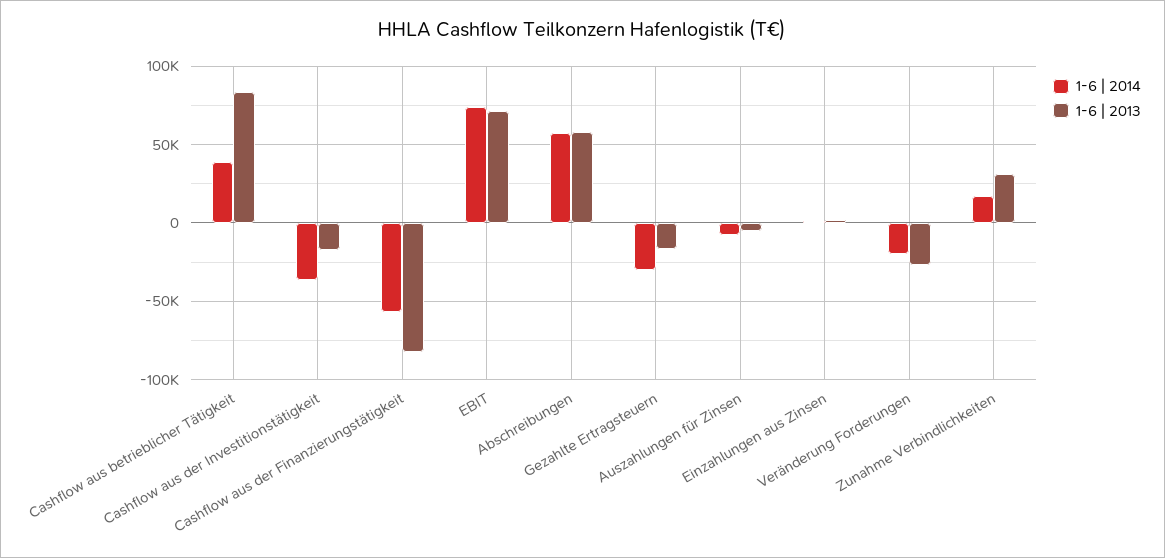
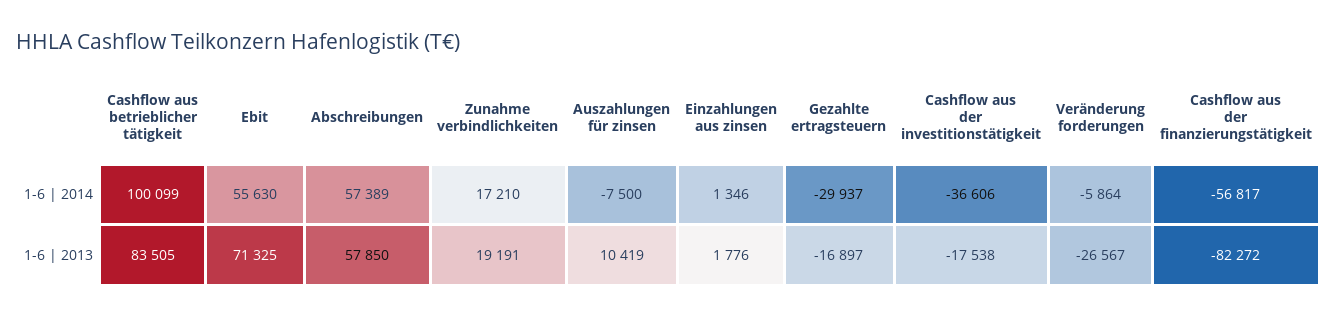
  {
    "1-6 | 2014": {
-     "Cashflow aus betrieblicher Tätigkeit": 40000,
+     "Cashflow aus betrieblicher Tätigkeit": 100099,
      "Cashflow aus der Investitionstätigkeit": -36606,
      "Cashflow aus der Finanzierungstätigkeit": -56817,
-     "EBIT": 75000,
+     "EBIT": 55630,
      "Abschreibungen": 57389,
      "Gezahlte Ertragsteuern": -29937,
      "Auszahlungen für Zinsen": -7500,
      "Einzahlungen aus Zinsen": 1346,
-     "Veränderung Forderungen": -20000,
+     "Veränderung Forderungen": -5864,
      "Zunahme Verbindlichkeiten": 17210
    },
    "1-6 | 2013": {
      "Cashflow aus betrieblicher Tätigkeit": 83505,
      "Cashflow aus der Investitionstätigkeit": -17538,
      "Cashflow aus der Finanzierungstätigkeit": -82272,
      "EBIT": 71325,
      "Abschreibungen": 57850,
      "Gezahlte Ertragsteuern": -16897,
-     "Auszahlungen für Zinsen": -5000,
+     "Auszahlungen für Zinsen": 10419,
      "Einzahlungen aus Zinsen": 1776,
      "Veränderung Forderungen": -26567,
-     "Zunahme Verbindlichkeiten": 30000
+     "Zunahme Verbindlichkeiten": 19191
    }
  }

